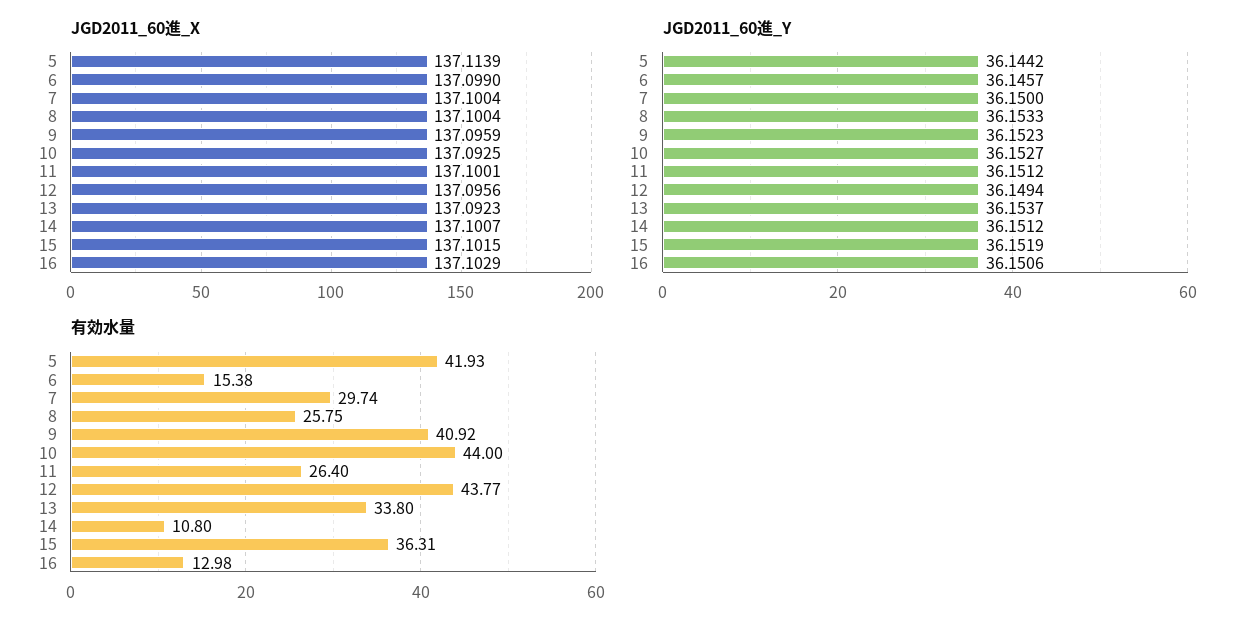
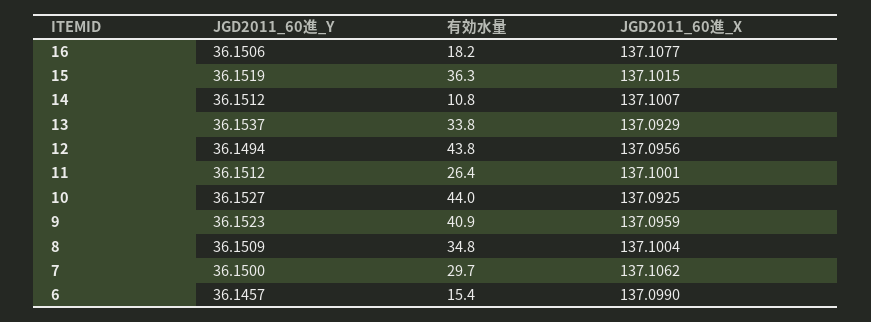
  {
    "JGD2011_60進_X": {
-     "5": 137.1139,
      "6": 137.099,
-     "7": 137.1004,
+     "7": 137.1062,
      "8": 137.1004,
      "9": 137.0959,
      "10": 137.0925,
      "11": 137.1001,
      "12": 137.0956,
-     "13": 137.0923,
+     "13": 137.0929,
      "14": 137.1007,
      "15": 137.1015,
-     "16": 137.1029
+     "16": 137.1077
    },
    "JGD2011_60進_Y": {
-     "5": 36.1442,
      "6": 36.1457,
      "7": 36.15,
-     "8": 36.1533,
+     "8": 36.1509,
      "9": 36.1523,
      "10": 36.1527,
      "11": 36.1512,
      "12": 36.1494,
      "13": 36.1537,
      "14": 36.1512,
      "15": 36.1519,
      "16": 36.1506
    },
    "有効水量": {
-     "5": 41.93,
      "6": 15.38,
      "7": 29.74,
-     "8": 25.75,
+     "8": 34.8,
      "9": 40.92,
      "10": 44,
      "11": 26.4,
      "12": 43.77,
      "13": 33.8,
      "14": 10.8,
      "15": 36.31,
-     "16": 12.98
+     "16": 18.2
    }
  }

